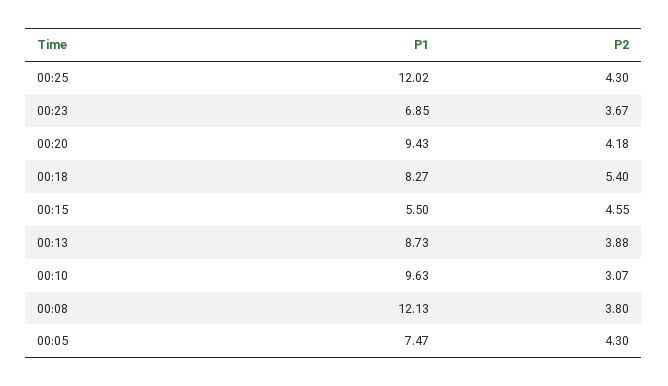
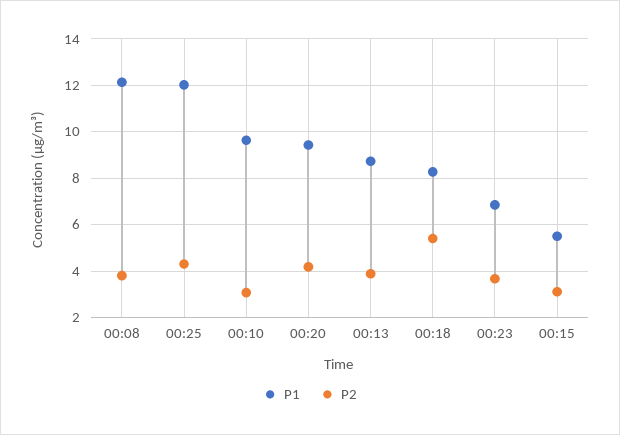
  {
    "P1": {
      "00:25": 12.02,
      "00:23": 6.85,
      "00:20": 9.43,
      "00:18": 8.27,
      "00:15": 5.5,
      "00:13": 8.73,
      "00:10": 9.63,
-     "00:08": 12.13,
+     "00:08": 12.13
-     "00:05": 7.47
    },
    "P2": {
      "00:25": 4.3,
      "00:23": 3.67,
      "00:20": 4.18,
      "00:18": 5.4,
-     "00:15": 4.55,
+     "00:15": 3,
      "00:13": 3.88,
      "00:10": 3.07,
-     "00:08": 3.8,
+     "00:08": 3.8
-     "00:05": 4.3
    }
  }

